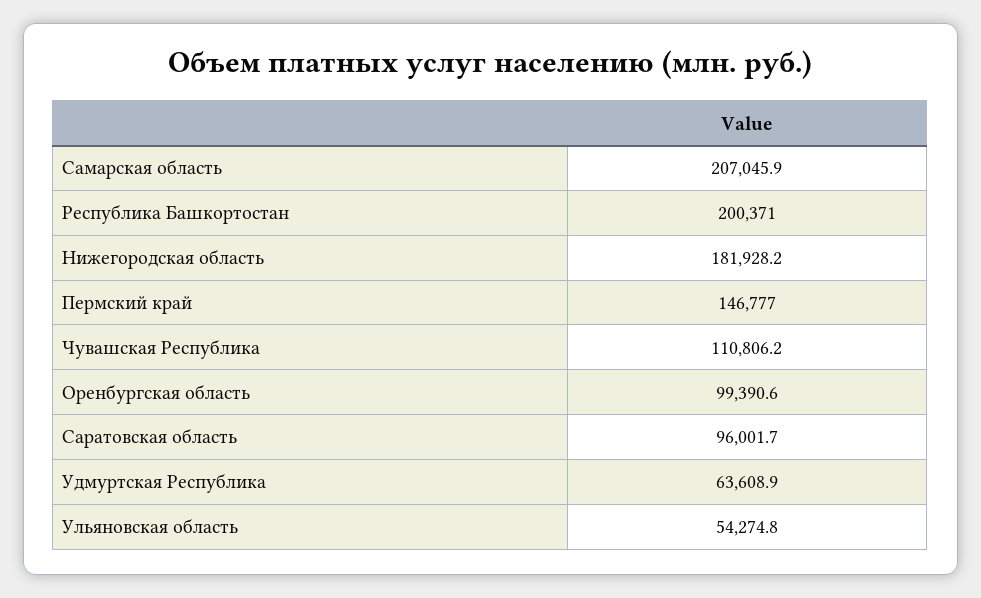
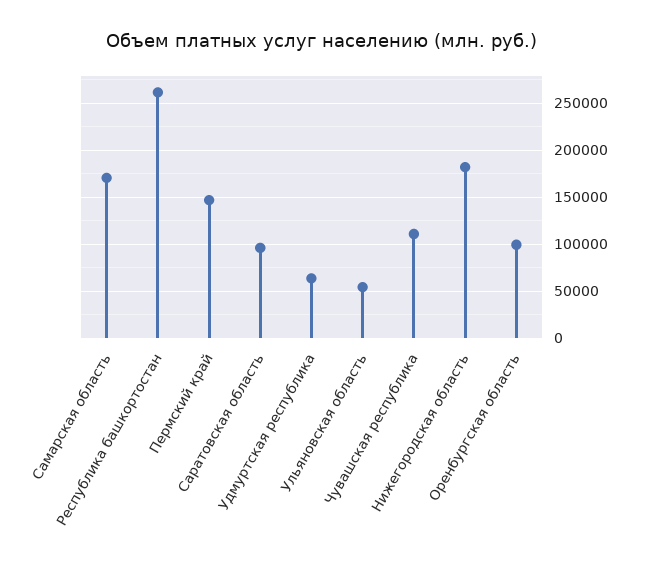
  {
-   "Самарская область": 207045.9,
+   "Самарская область": 170000,
-   "Республика Башкортостан": 200371,
+   "Республика Башкортостан": 260000,
    "Нижегородская область": 181928.2,
    "Пермский край": 146777,
    "Чувашская Республика": 110806.2,
    "Оренбургская область": 99390.6,
    "Саратовская область": 96001.7,
    "Удмуртская Республика": 63608.9,
    "Ульяновская область": 54274.8
  }

